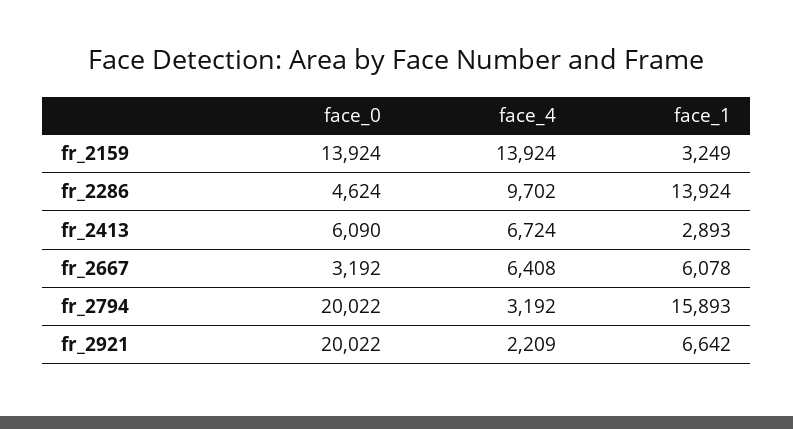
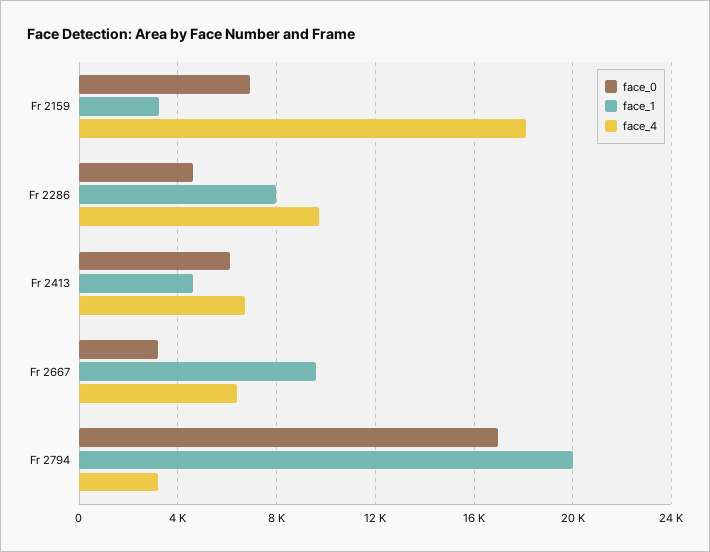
  {
    "face_0": {
-     "fr_2159": 13924,
+     "fr_2159": 7000,
      "fr_2286": 4624,
      "fr_2413": 6090,
      "fr_2667": 3192,
-     "fr_2794": 20022,
+     "fr_2794": 17000
-     "fr_2921": 20022
    },
    "face_4": {
-     "fr_2159": 13924,
+     "fr_2159": 18000,
      "fr_2286": 9702,
      "fr_2413": 6724,
      "fr_2667": 6408,
-     "fr_2794": 3192,
+     "fr_2794": 3192
-     "fr_2921": 2209
    },
    "face_1": {
      "fr_2159": 3249,
-     "fr_2286": 13924,
+     "fr_2286": 8000,
-     "fr_2413": 2893,
+     "fr_2413": 4500,
-     "fr_2667": 6078,
+     "fr_2667": 9500,
-     "fr_2794": 15893,
+     "fr_2794": 20000
-     "fr_2921": 6642
    }
  }

